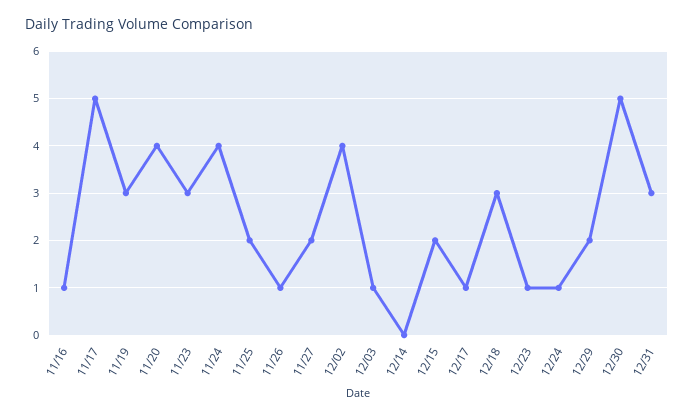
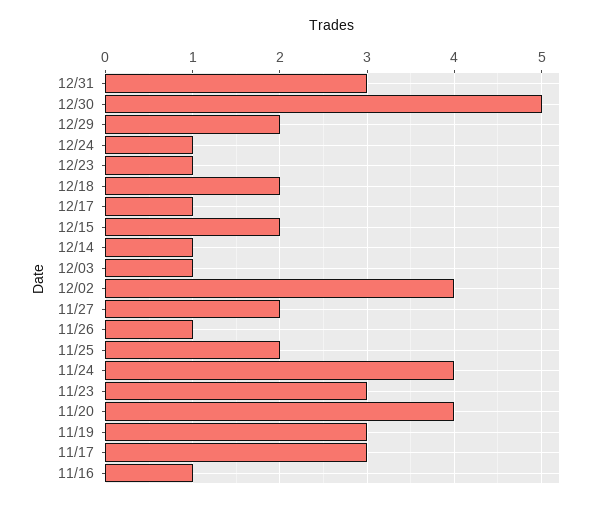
  {
    "11/16": 1,
-   "11/17": 5,
+   "11/17": 3,
    "11/19": 3,
    "11/20": 4,
    "11/23": 3,
    "11/24": 4,
    "11/25": 2,
    "11/26": 1,
    "11/27": 2,
    "12/02": 4,
    "12/03": 1,
-   "12/14": 0,
+   "12/14": 1,
    "12/15": 2,
    "12/17": 1,
-   "12/18": 3,
+   "12/18": 2,
    "12/23": 1,
    "12/24": 1,
    "12/29": 2,
    "12/30": 5,
    "12/31": 3
  }

